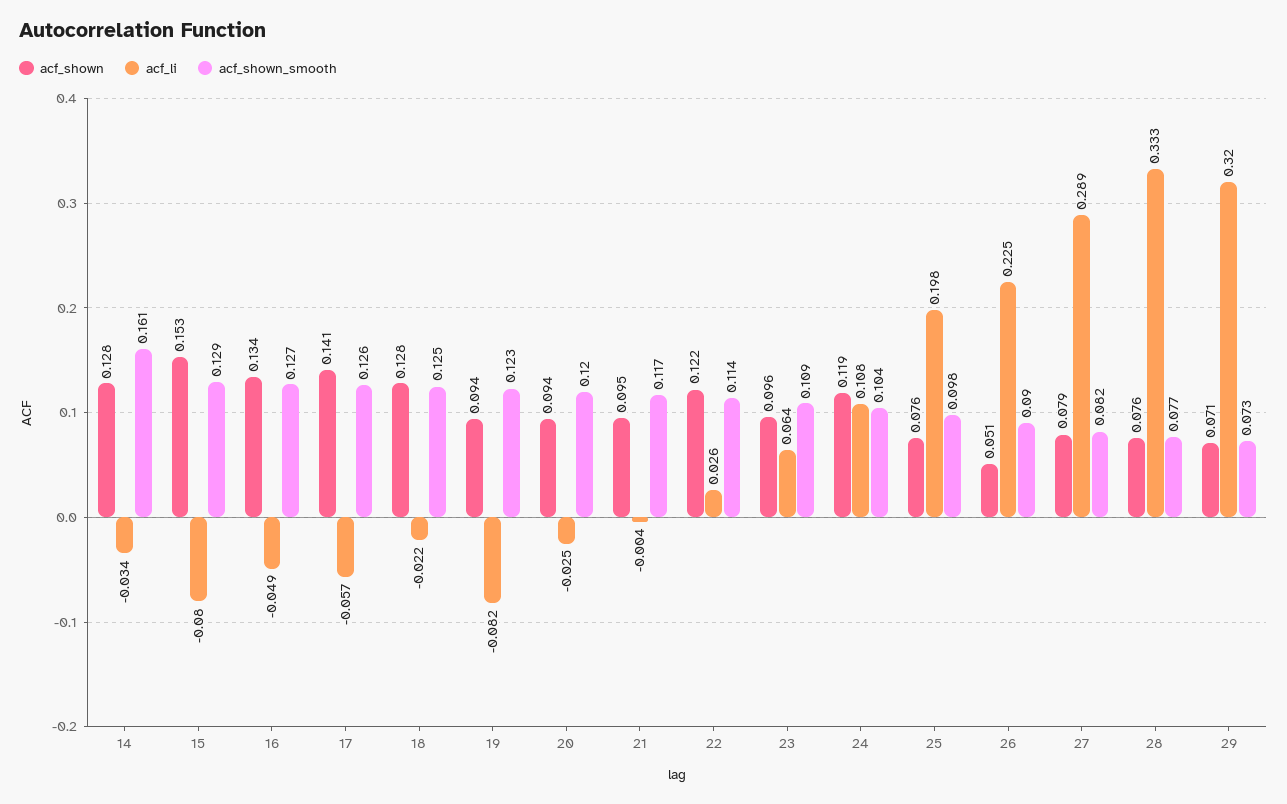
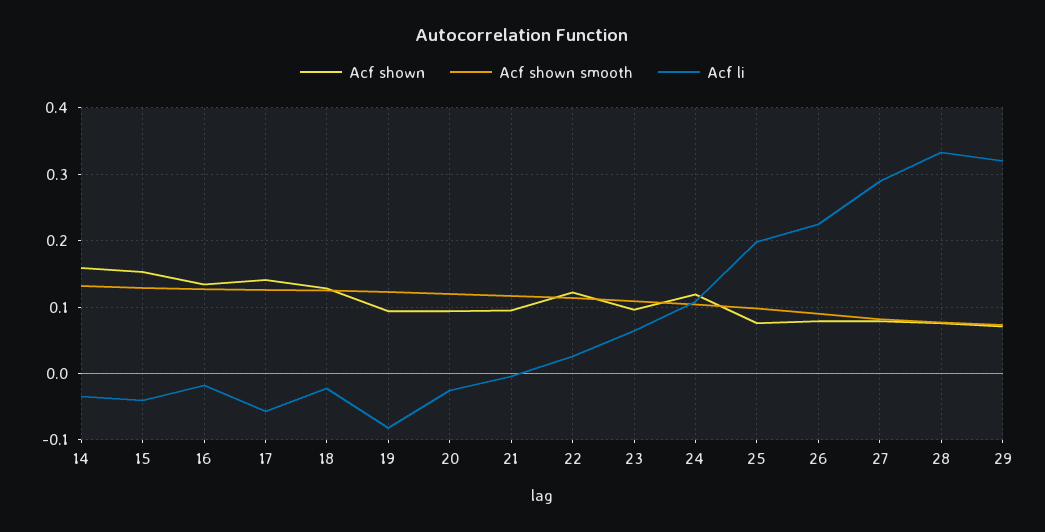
  {
    "acf_shown": {
-     "14": 0.128,
+     "14": 0.16,
      "15": 0.153,
      "16": 0.134,
      "17": 0.141,
      "18": 0.128,
      "19": 0.094,
      "20": 0.094,
      "21": 0.095,
      "22": 0.122,
      "23": 0.096,
      "24": 0.119,
      "25": 0.076,
-     "26": 0.051,
+     "26": 0.08,
      "27": 0.079,
      "28": 0.076,
      "29": 0.071
    },
    "acf_li": {
      "14": -0.034,
-     "15": -0.08,
+     "15": -0.04,
-     "16": -0.049,
+     "16": -0.02,
      "17": -0.057,
      "18": -0.022,
      "19": -0.082,
      "20": -0.025,
      "21": -0.004,
      "22": 0.026,
      "23": 0.064,
      "24": 0.108,
      "25": 0.198,
      "26": 0.225,
      "27": 0.289,
      "28": 0.333,
      "29": 0.32
    },
    "acf_shown_smooth": {
-     "14": 0.161,
+     "14": 0.13,
      "15": 0.129,
      "16": 0.127,
      "17": 0.126,
      "18": 0.125,
      "19": 0.123,
      "20": 0.12,
      "21": 0.117,
      "22": 0.114,
      "23": 0.109,
      "24": 0.104,
      "25": 0.098,
      "26": 0.09,
      "27": 0.082,
      "28": 0.077,
      "29": 0.073
    }
  }

